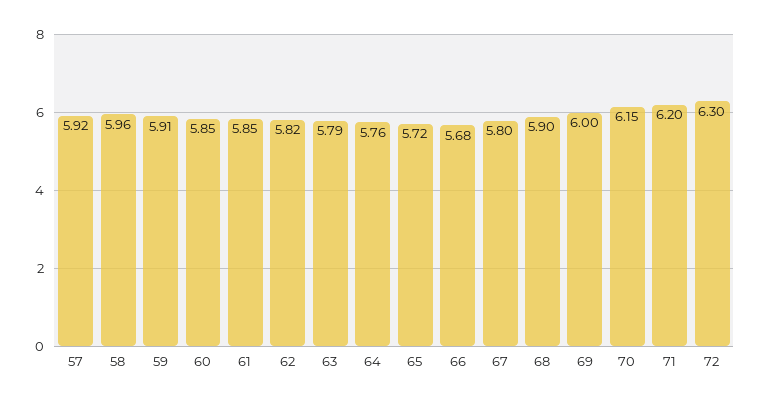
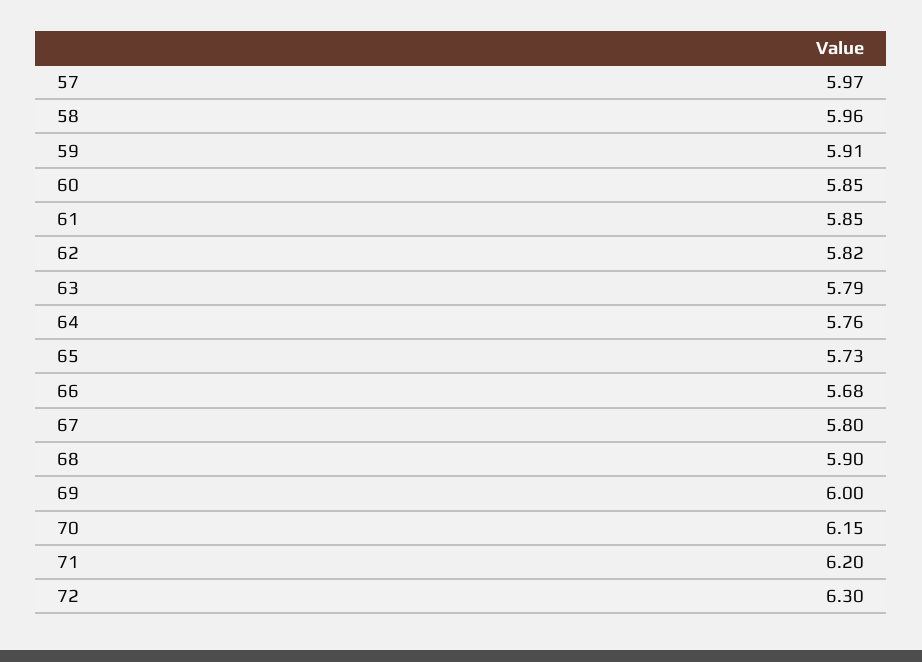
  {
-   "57": 5.92,
+   "57": 5.97,
    "58": 5.96,
    "59": 5.91,
    "60": 5.85,
    "61": 5.85,
    "62": 5.82,
    "63": 5.79,
    "64": 5.76,
-   "65": 5.72,
+   "65": 5.73,
    "66": 5.68,
    "67": 5.8,
    "68": 5.9,
    "69": 6,
    "70": 6.15,
    "71": 6.2,
    "72": 6.3
  }

